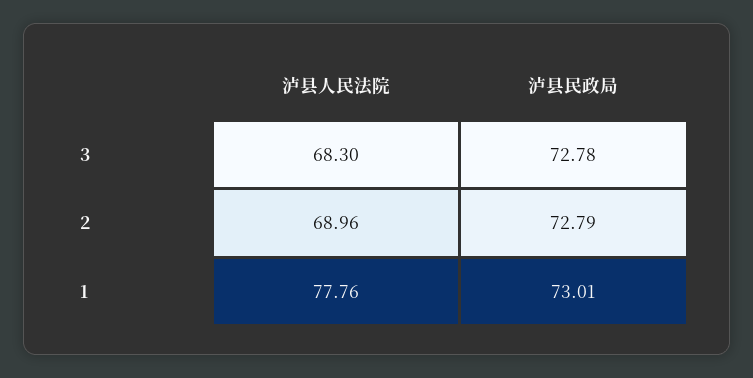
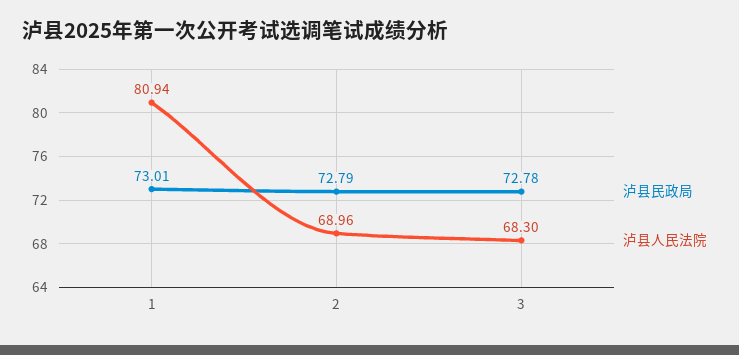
  {
    "泸县人民法院": {
      "3": 68.3,
      "2": 68.96,
-     "1": 77.76
+     "1": 80.94
    },
    "泸县民政局": {
      "3": 72.78,
      "2": 72.79,
      "1": 73.01
    }
  }

